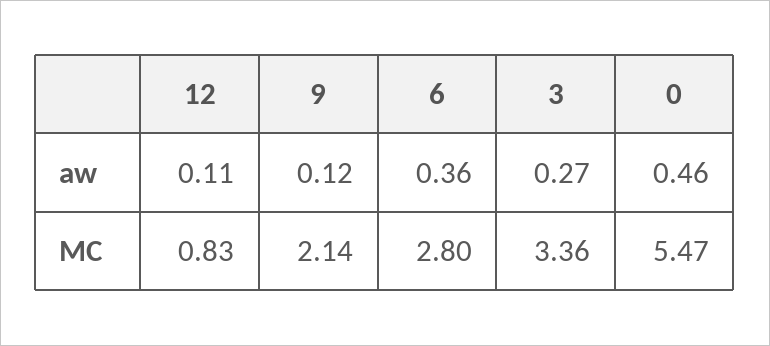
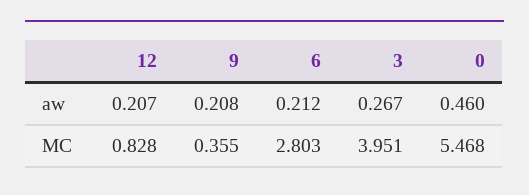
  {
    "12": {
-     "aw": 0.11,
+     "aw": 0.207,
      "MC": 0.828
    },
    "9": {
-     "aw": 0.12,
+     "aw": 0.208,
-     "MC": 2.14
+     "MC": 0.355
    },
    "6": {
-     "aw": 0.36,
+     "aw": 0.212,
      "MC": 2.803
    },
    "3": {
      "aw": 0.267,
-     "MC": 3.36
+     "MC": 3.951
    },
    "0": {
      "aw": 0.46,
      "MC": 5.468
    }
  }

